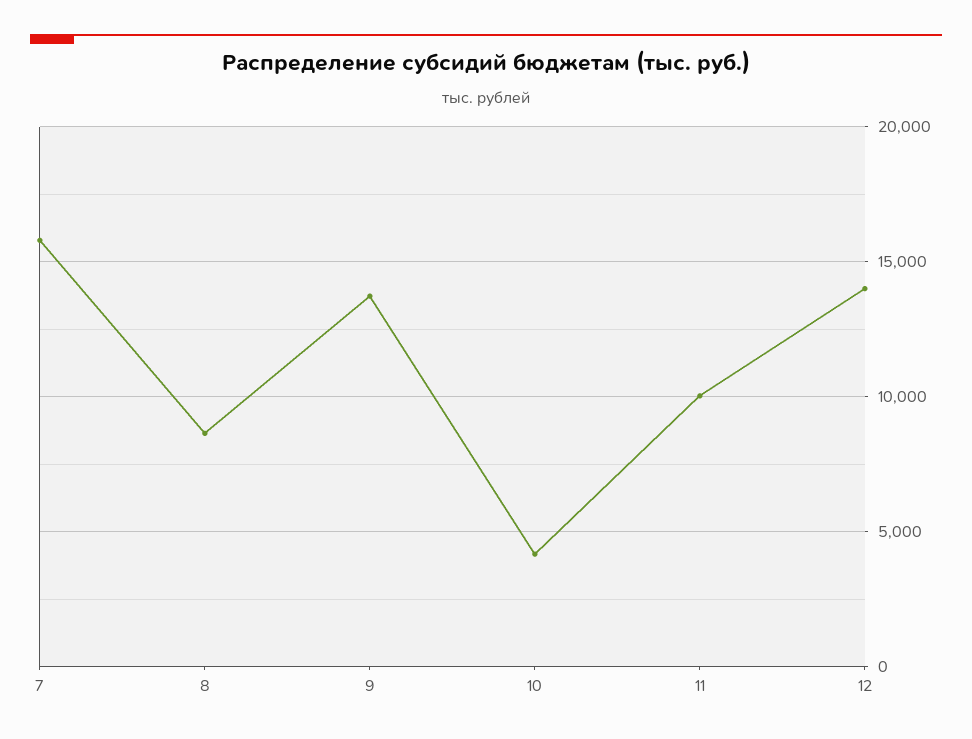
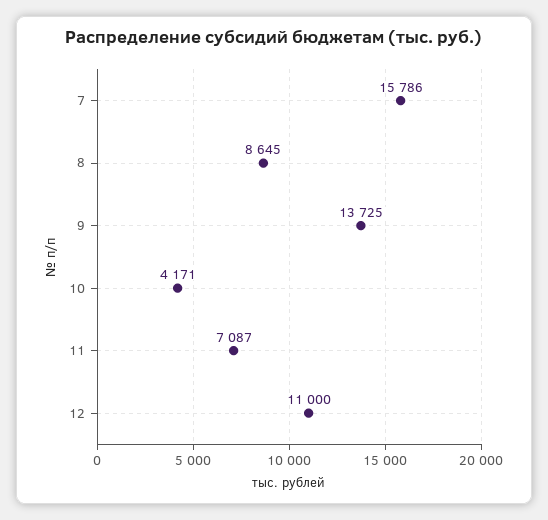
  {
    "7": 15786,
    "8": 8645,
    "9": 13725,
    "10": 4171,
-   "11": 10000,
+   "11": 7087,
-   "12": 14000
+   "12": 11000
  }

